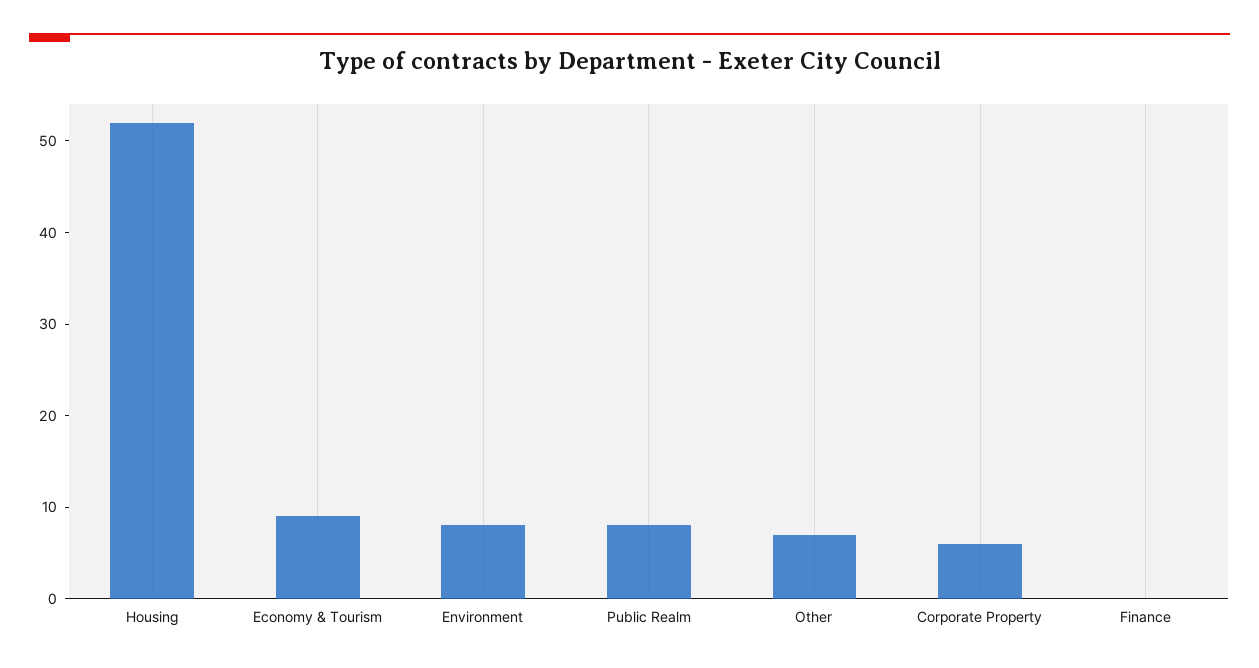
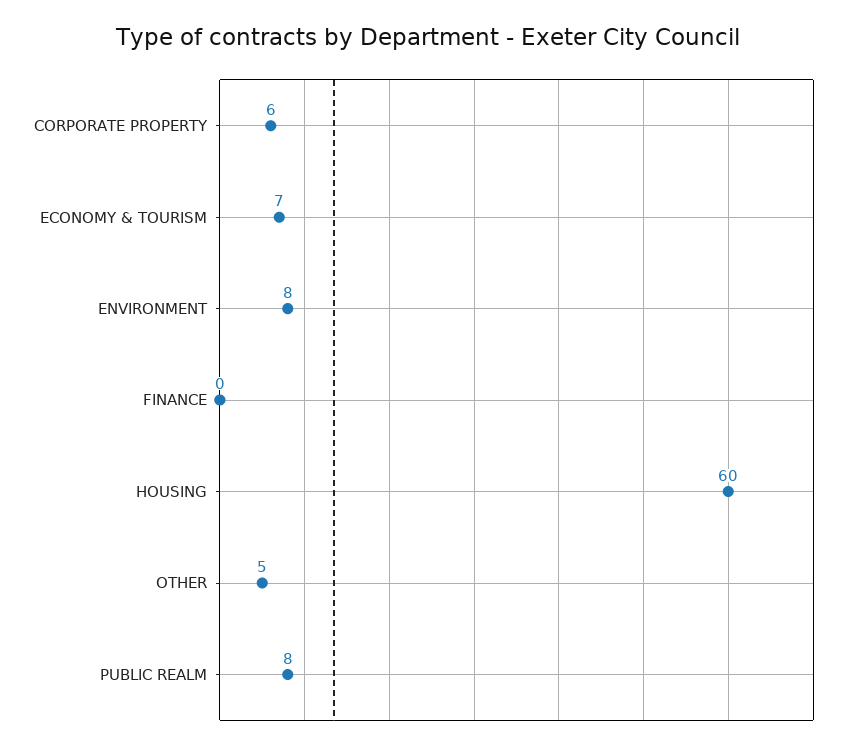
  {
-   "Housing": 52,
+   "Housing": 60,
-   "Economy & Tourism": 9,
+   "Economy & Tourism": 7,
    "Environment": 8,
    "Public Realm": 8,
-   "Other": 7,
+   "Other": 5,
    "Corporate Property": 6,
    "Finance": 0
  }

